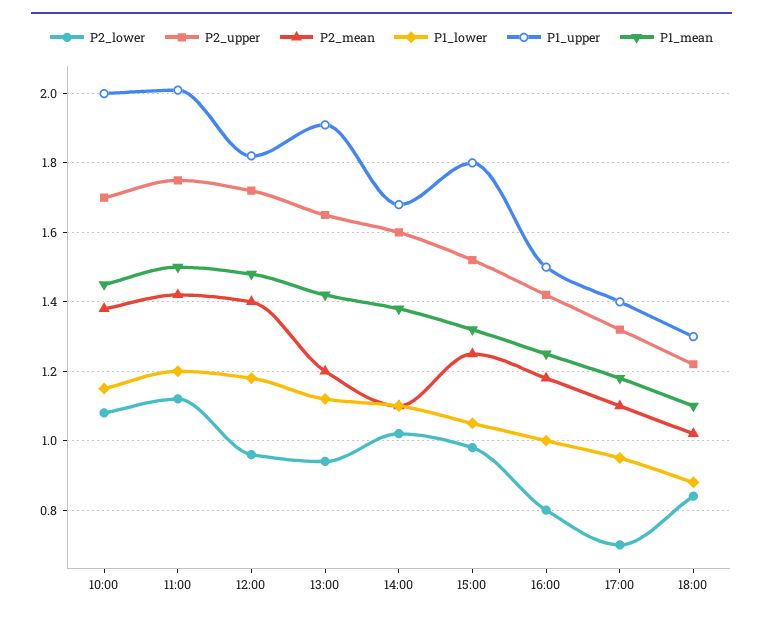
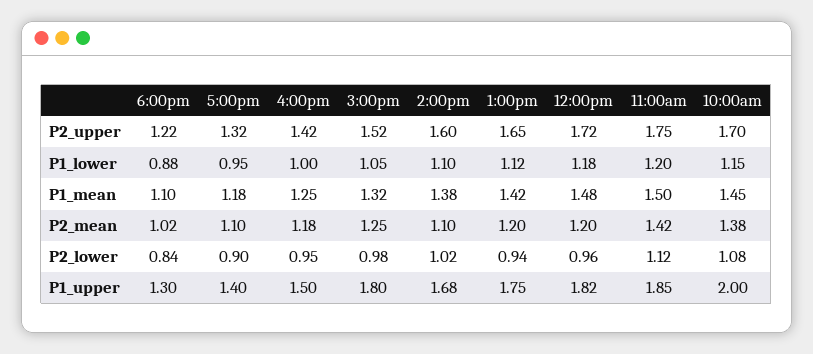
  {
    "P2_lower": {
      "10:00": 1.08,
      "11:00": 1.12,
      "12:00": 0.96,
      "13:00": 0.94,
      "14:00": 1.02,
      "15:00": 0.98,
-     "16:00": 0.8,
+     "16:00": 0.95,
-     "17:00": 0.7,
+     "17:00": 0.9,
      "18:00": 0.84
    },
    "P2_upper": {
      "10:00": 1.7,
      "11:00": 1.75,
      "12:00": 1.72,
      "13:00": 1.65,
      "14:00": 1.6,
      "15:00": 1.52,
      "16:00": 1.42,
      "17:00": 1.32,
      "18:00": 1.22
    },
    "P2_mean": {
      "10:00": 1.38,
      "11:00": 1.42,
-     "12:00": 1.4,
+     "12:00": 1.2,
      "13:00": 1.2,
      "14:00": 1.1,
      "15:00": 1.25,
      "16:00": 1.18,
      "17:00": 1.1,
      "18:00": 1.02
    },
    "P1_lower": {
      "10:00": 1.15,
      "11:00": 1.2,
      "12:00": 1.18,
      "13:00": 1.12,
      "14:00": 1.1,
      "15:00": 1.05,
      "16:00": 1,
      "17:00": 0.95,
      "18:00": 0.88
    },
    "P1_upper": {
      "10:00": 2,
-     "11:00": 2,
+     "11:00": 1.85,
      "12:00": 1.82,
-     "13:00": 1.9,
+     "13:00": 1.75,
      "14:00": 1.68,
      "15:00": 1.8,
      "16:00": 1.5,
      "17:00": 1.4,
      "18:00": 1.3
    },
    "P1_mean": {
      "10:00": 1.45,
      "11:00": 1.5,
      "12:00": 1.48,
      "13:00": 1.42,
      "14:00": 1.38,
      "15:00": 1.32,
      "16:00": 1.25,
      "17:00": 1.18,
      "18:00": 1.1
    }
  }

